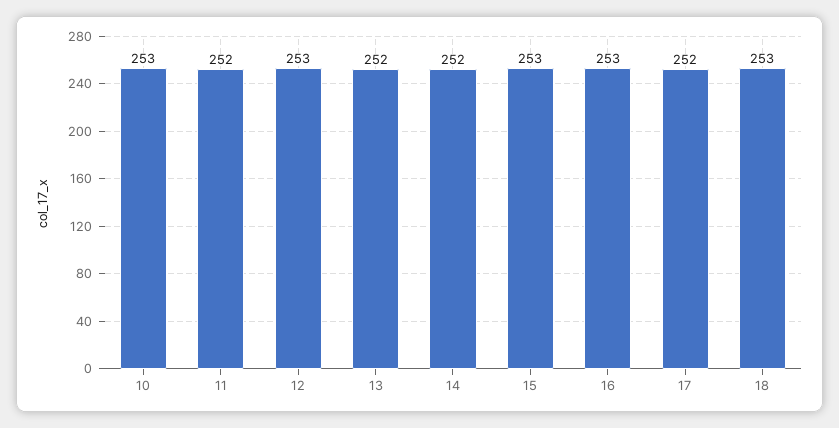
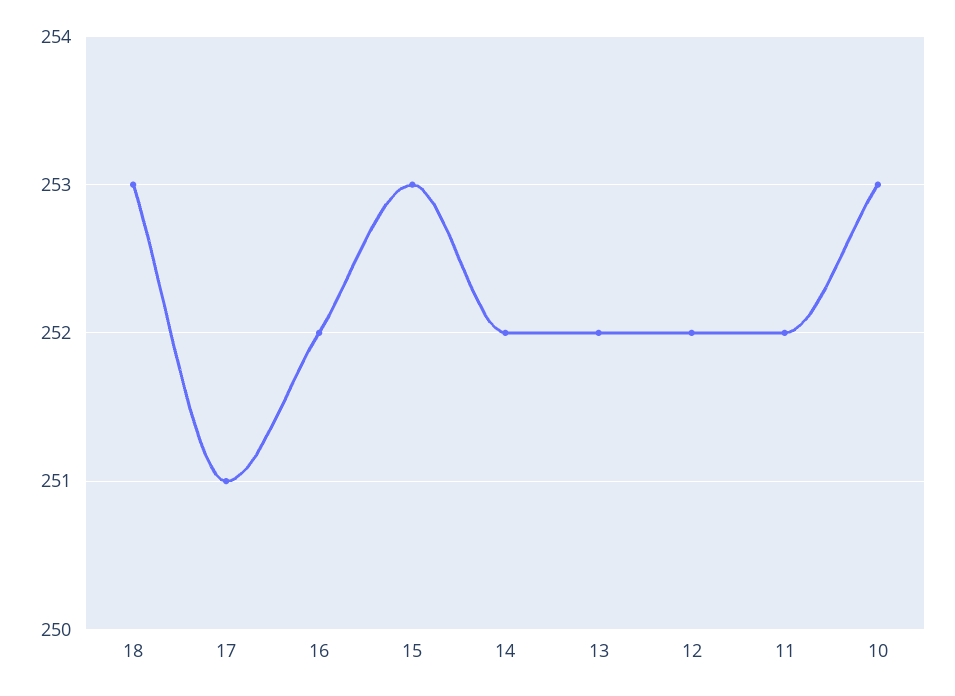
  {
    "10": 253,
    "11": 252,
-   "12": 253,
+   "12": 252,
    "13": 252,
    "14": 252,
    "15": 253,
-   "16": 253,
+   "16": 252,
-   "17": 252,
+   "17": 251,
    "18": 253
  }

